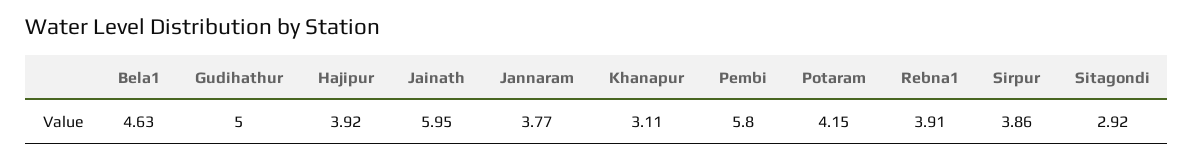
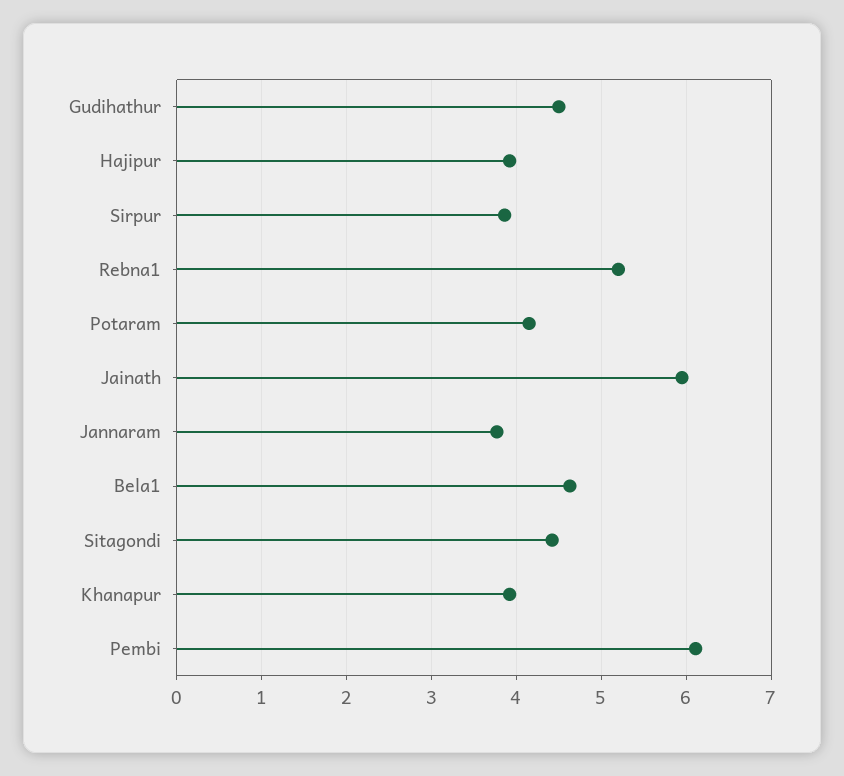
  {
    "Bela1": 4.63,
-   "Gudihathur": 5,
+   "Gudihathur": 4.5,
    "Hajipur": 3.92,
    "Jainath": 5.95,
    "Jannaram": 3.77,
-   "Khanapur": 3.11,
+   "Khanapur": 3.9,
-   "Pembi": 5.8,
+   "Pembi": 6.1,
    "Potaram": 4.15,
-   "Rebna1": 3.91,
+   "Rebna1": 5.2,
    "Sirpur": 3.86,
-   "Sitagondi": 2.92
+   "Sitagondi": 4.4
  }

